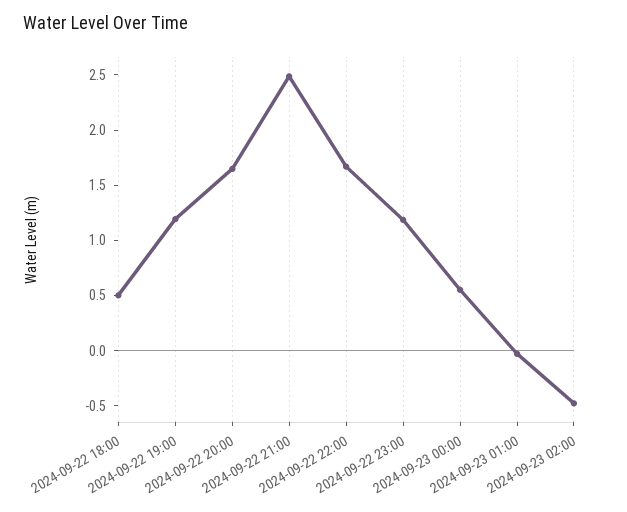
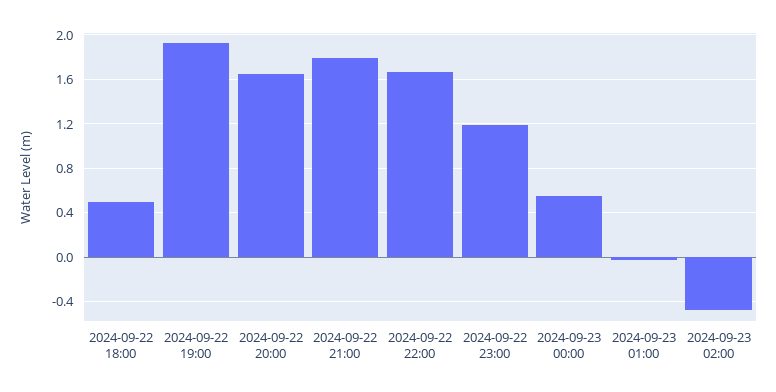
  {
    "2024-09-22 18:00": 0.5,
-   "2024-09-22 19:00": 1.2,
+   "2024-09-22 19:00": 1.9,
    "2024-09-22 20:00": 1.6,
-   "2024-09-22 21:00": 2.5,
+   "2024-09-22 21:00": 1.8,
    "2024-09-22 22:00": 1.7,
    "2024-09-22 23:00": 1.2,
    "2024-09-23 00:00": 0.6,
    "2024-09-23 01:00": 0,
    "2024-09-23 02:00": -0.5
  }

